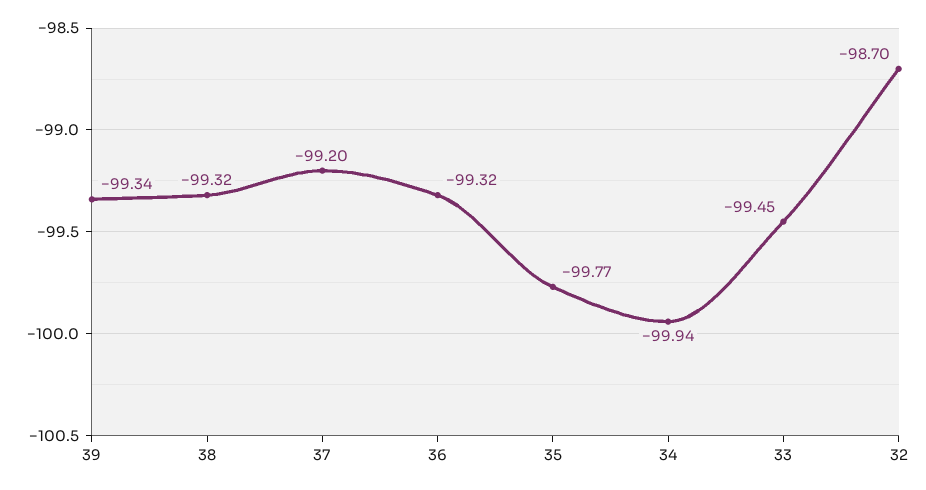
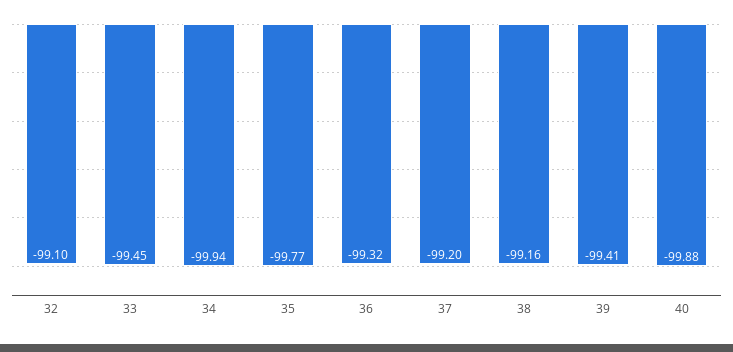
  {
-   "39": -99.34,
+   "39": -99.41,
-   "38": -99.32,
+   "38": -99.16,
    "37": -99.2,
    "36": -99.32,
    "35": -99.77,
    "34": -99.94,
    "33": -99.45,
-   "32": -98.7
+   "32": -99.1,
+   "40": -99.88
  }

